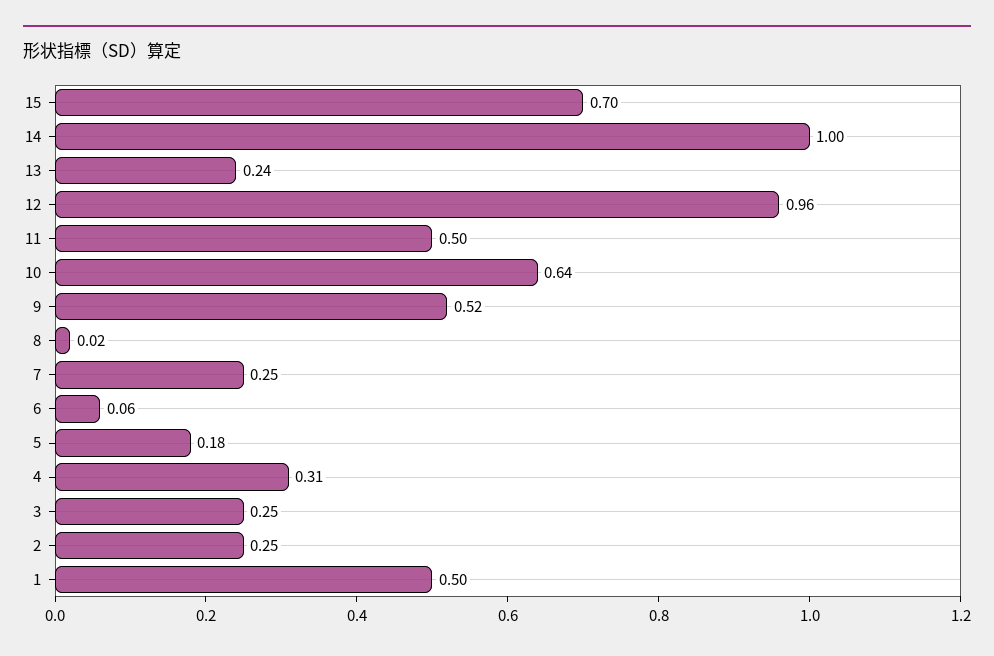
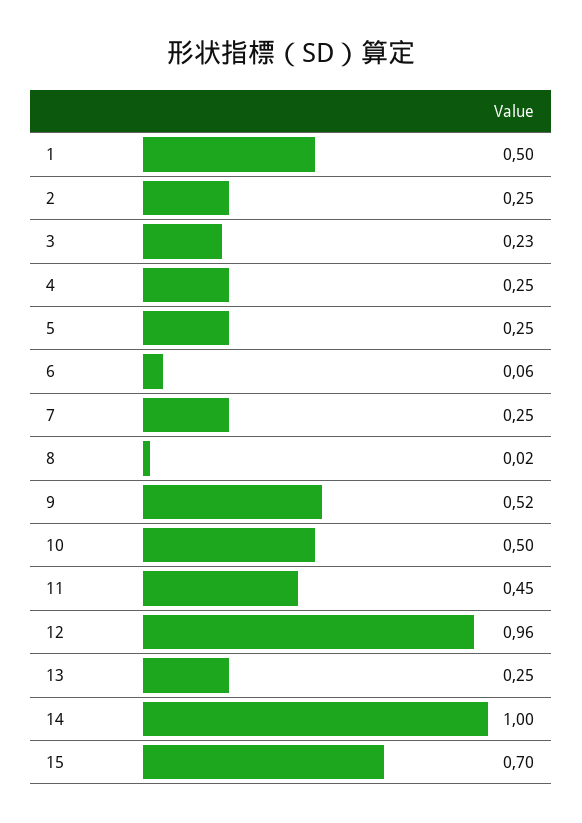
  {
    "15": 0.7,
    "14": 1,
-   "13": 0.24,
+   "13": 0.25,
    "12": 0.96,
-   "11": 0.5,
+   "11": 0.45,
-   "10": 0.64,
+   "10": 0.5,
    "9": 0.52,
    "8": 0.02,
    "7": 0.25,
    "6": 0.06,
-   "5": 0.18,
+   "5": 0.25,
-   "4": 0.31,
+   "4": 0.25,
-   "3": 0.25,
+   "3": 0.23,
    "2": 0.25,
    "1": 0.5
  }

